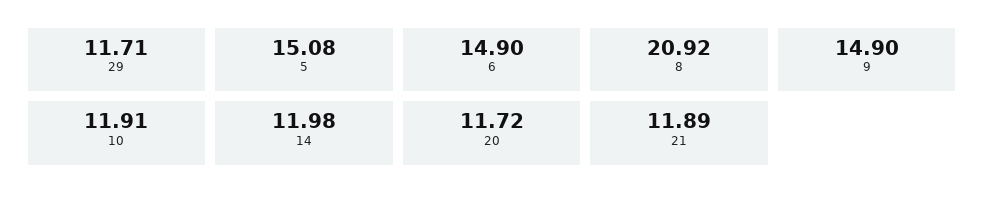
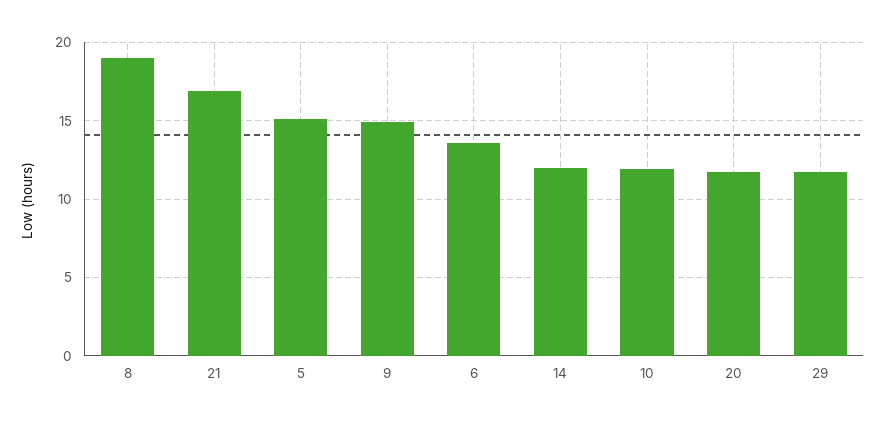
  {
    "29": 11.71,
    "5": 15.08,
-   "6": 14.9,
+   "6": 13.5,
-   "8": 20.92,
+   "8": 19,
    "9": 14.9,
    "10": 11.91,
    "14": 11.98,
    "20": 11.72,
-   "21": 11.89
+   "21": 17
  }

